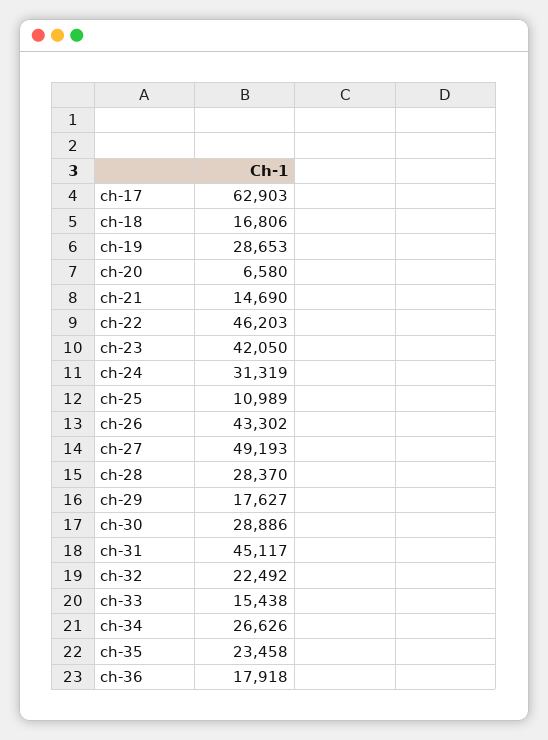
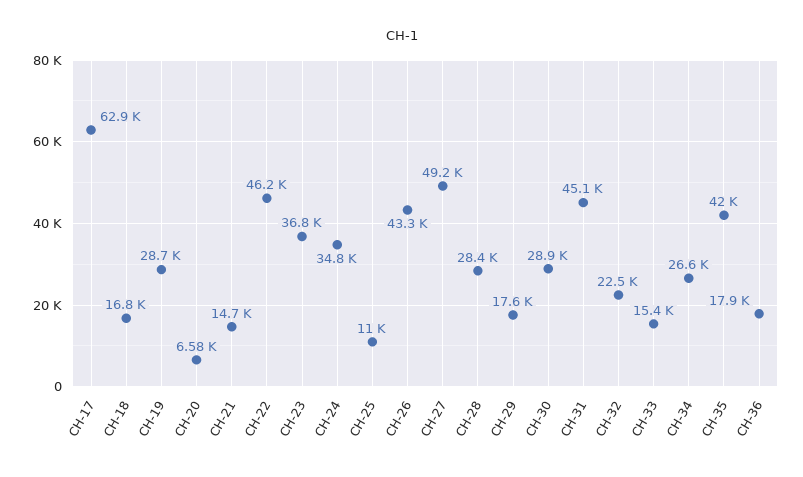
  {
    "ch-17": 62903,
    "ch-18": 16806,
    "ch-19": 28653,
    "ch-20": 6580,
    "ch-21": 14690,
    "ch-22": 46203,
-   "ch-23": 42050,
+   "ch-23": 36800,
-   "ch-24": 31319,
+   "ch-24": 34800,
    "ch-25": 10989,
    "ch-26": 43302,
    "ch-27": 49193,
    "ch-28": 28370,
    "ch-29": 17627,
    "ch-30": 28886,
    "ch-31": 45117,
    "ch-32": 22492,
    "ch-33": 15438,
    "ch-34": 26626,
-   "ch-35": 23458,
+   "ch-35": 42000,
    "ch-36": 17918
  }

